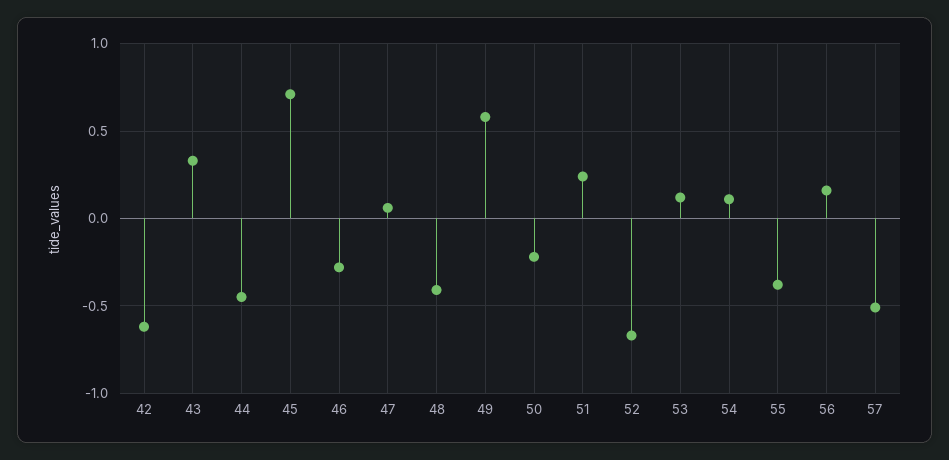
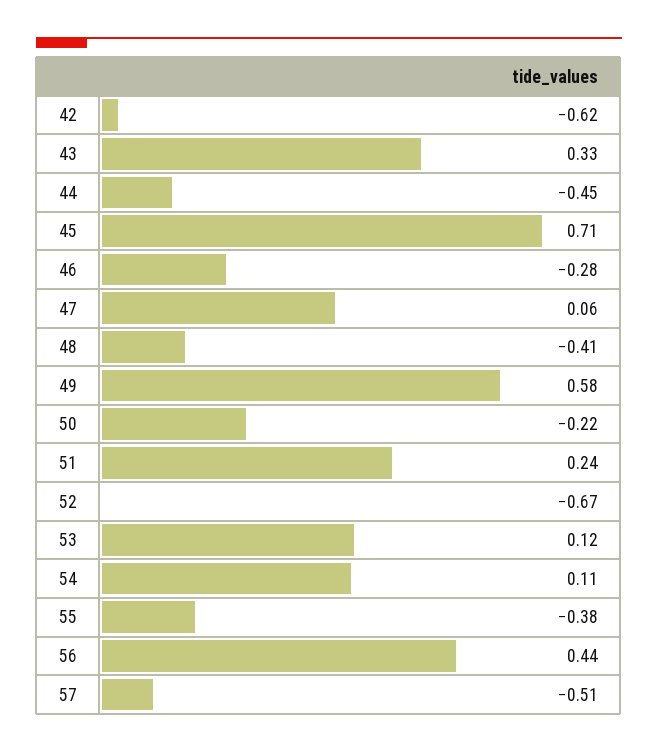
  {
    "42": -0.62,
    "43": 0.33,
    "44": -0.45,
    "45": 0.71,
    "46": -0.28,
    "47": 0.06,
    "48": -0.41,
    "49": 0.58,
    "50": -0.22,
    "51": 0.24,
    "52": -0.67,
    "53": 0.12,
    "54": 0.11,
    "55": -0.38,
-   "56": 0.15,
+   "56": 0.44,
    "57": -0.51
  }

